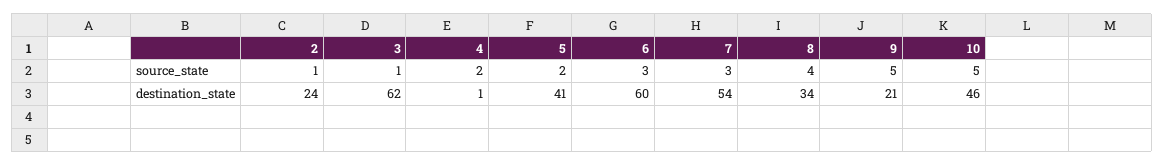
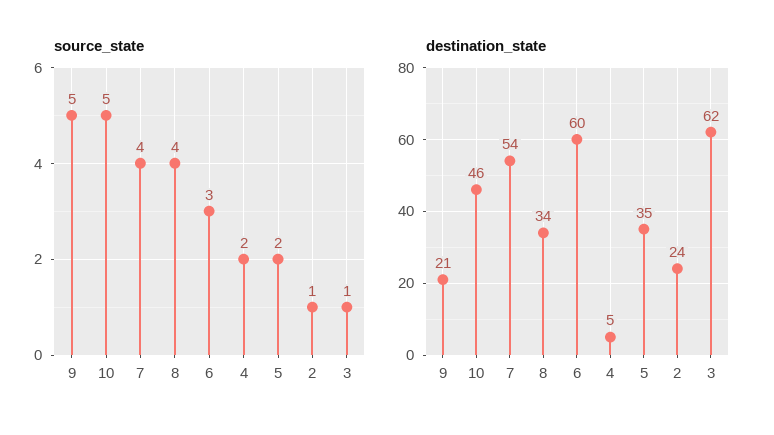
  {
    "source_state": {
      "2": 1,
      "3": 1,
      "4": 2,
      "5": 2,
      "6": 3,
-     "7": 3,
+     "7": 4,
      "8": 4,
      "9": 5,
      "10": 5
    },
    "destination_state": {
      "2": 24,
      "3": 62,
-     "4": 1,
+     "4": 5,
-     "5": 41,
+     "5": 35,
      "6": 60,
      "7": 54,
      "8": 34,
      "9": 21,
      "10": 46
    }
  }

